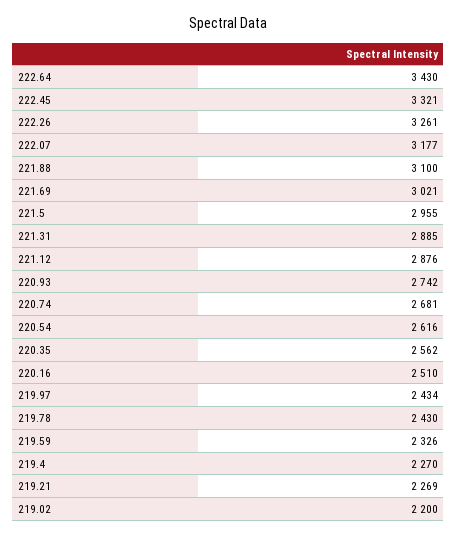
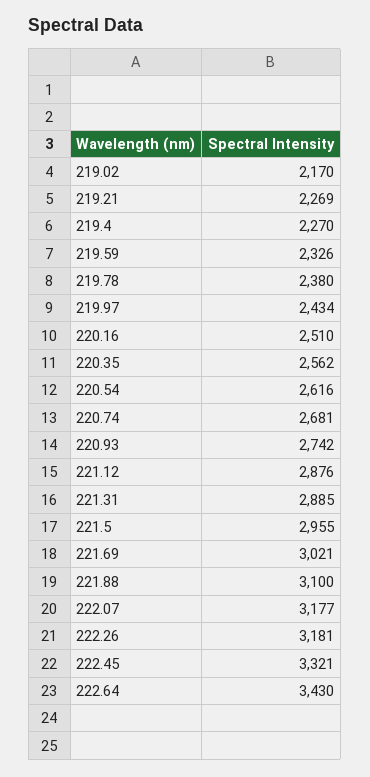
  {
    "222.64": 3430,
    "222.45": 3321,
-   "222.26": 3261,
+   "222.26": 3181,
    "222.07": 3177,
    "221.88": 3100,
    "221.69": 3021,
    "221.5": 2955,
    "221.31": 2885,
    "221.12": 2876,
    "220.93": 2742,
    "220.74": 2681,
    "220.54": 2616,
    "220.35": 2562,
    "220.16": 2510,
    "219.97": 2434,
-   "219.78": 2430,
+   "219.78": 2380,
    "219.59": 2326,
    "219.4": 2270,
    "219.21": 2269,
-   "219.02": 2200
+   "219.02": 2170
  }

